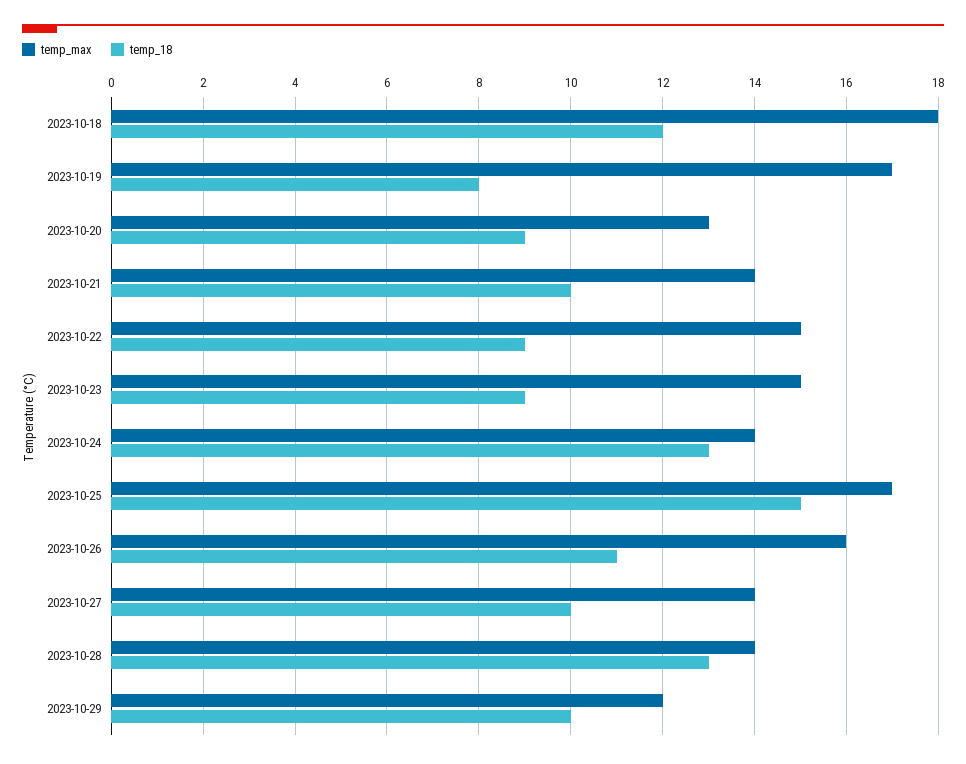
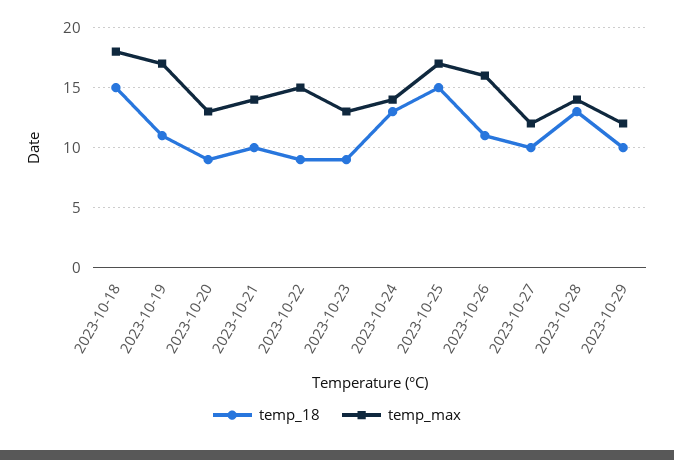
  {
    "temp_max": {
      "2023-10-18": 18,
      "2023-10-19": 17,
      "2023-10-20": 13,
      "2023-10-21": 14,
      "2023-10-22": 15,
-     "2023-10-23": 15,
+     "2023-10-23": 13,
      "2023-10-24": 14,
      "2023-10-25": 17,
      "2023-10-26": 16,
-     "2023-10-27": 14,
+     "2023-10-27": 12,
      "2023-10-28": 14,
      "2023-10-29": 12
    },
    "temp_18": {
-     "2023-10-18": 12,
+     "2023-10-18": 15,
-     "2023-10-19": 8,
+     "2023-10-19": 11,
      "2023-10-20": 9,
      "2023-10-21": 10,
      "2023-10-22": 9,
      "2023-10-23": 9,
      "2023-10-24": 13,
      "2023-10-25": 15,
      "2023-10-26": 11,
      "2023-10-27": 10,
      "2023-10-28": 13,
      "2023-10-29": 10
    }
  }

